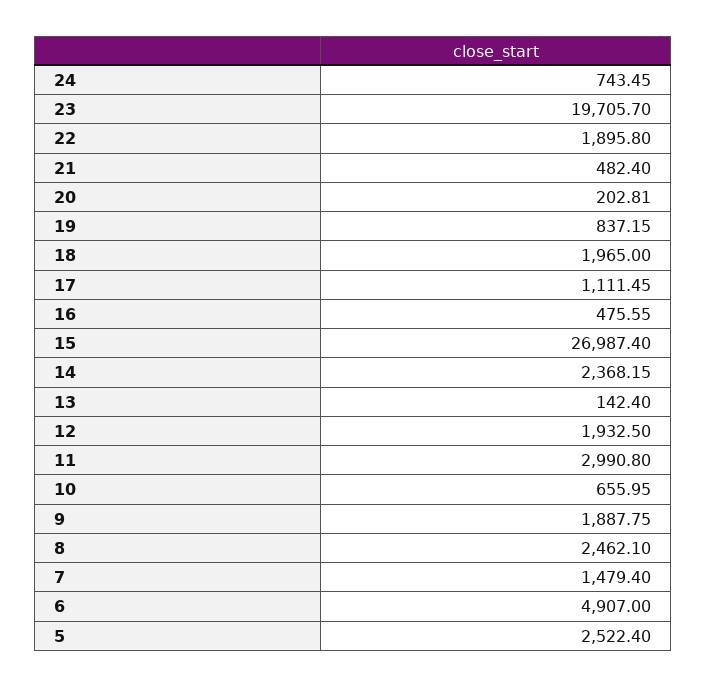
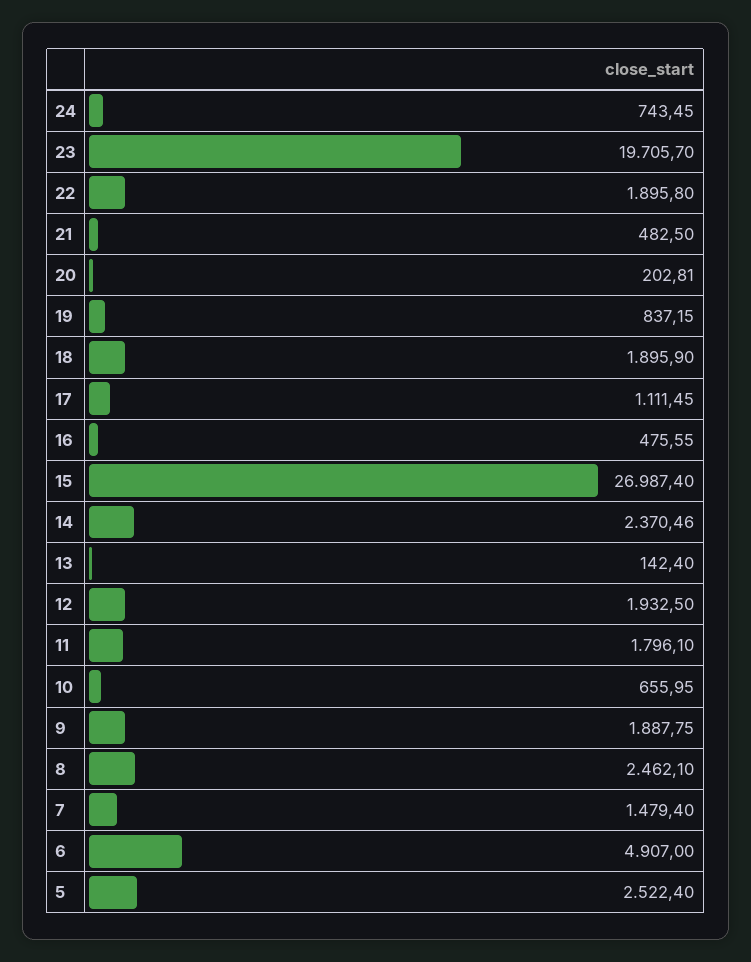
  {
    "24": 743.45,
    "23": 19705.7,
    "22": 1895.8,
-   "21": 482.4,
+   "21": 482.5,
    "20": 202.81,
    "19": 837.15,
-   "18": 1965,
+   "18": 1895.9,
    "17": 1111.45,
    "16": 475.55,
    "15": 26987.4,
-   "14": 2368.15,
+   "14": 2370.46,
    "13": 142.4,
    "12": 1932.5,
-   "11": 2990.8,
+   "11": 1796.1,
    "10": 655.95,
    "9": 1887.75,
    "8": 2462.1,
    "7": 1479.4,
    "6": 4907,
    "5": 2522.4
  }

